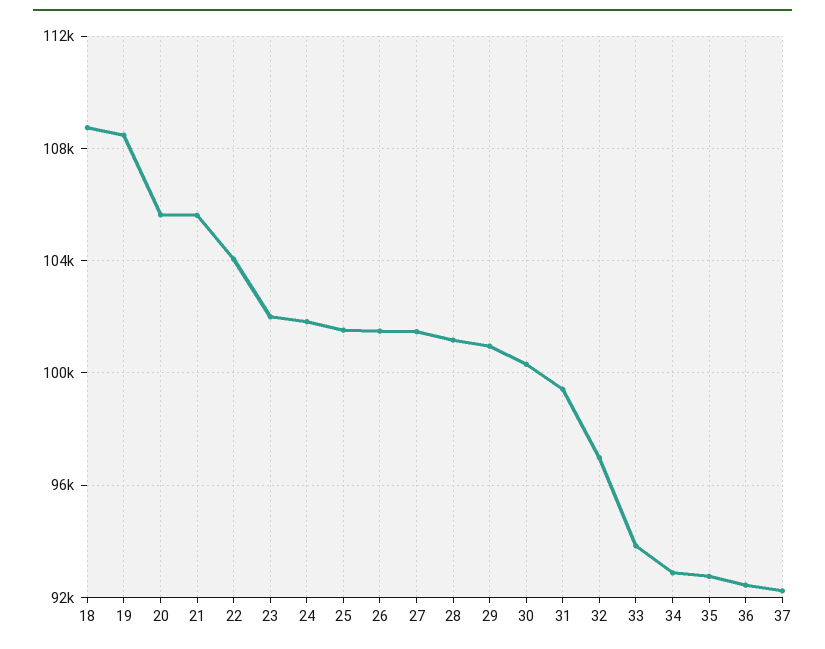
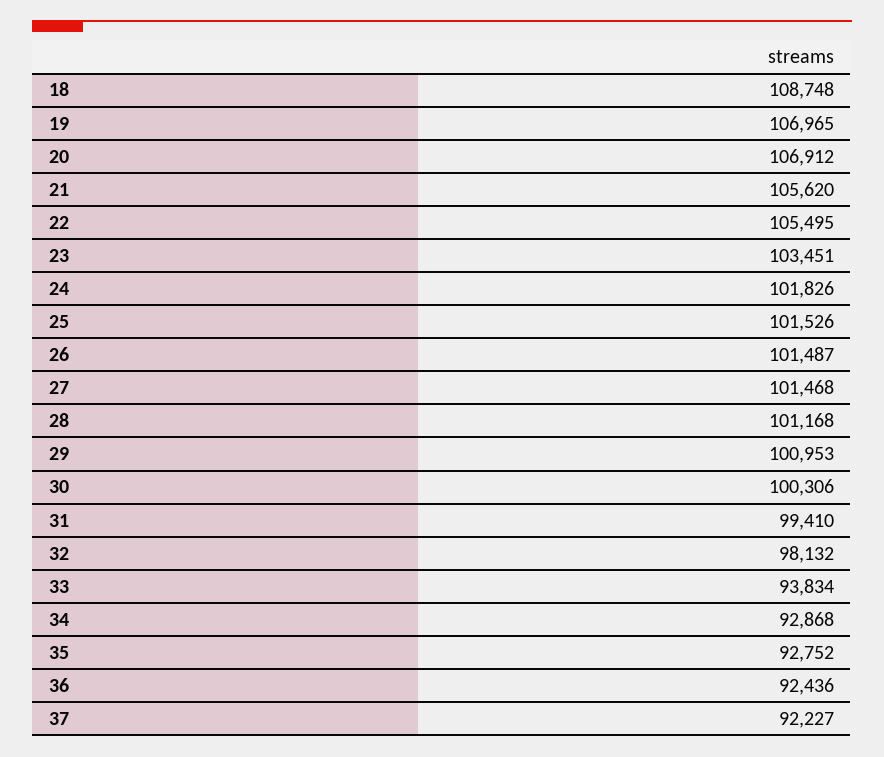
  {
    "18": 108748,
-   "19": 108500,
+   "19": 106965,
-   "20": 105500,
+   "20": 106912,
    "21": 105620,
-   "22": 104000,
+   "22": 105495,
-   "23": 102000,
+   "23": 103451,
    "24": 101826,
    "25": 101526,
    "26": 101487,
    "27": 101468,
    "28": 101168,
    "29": 100953,
    "30": 100306,
    "31": 99410,
-   "32": 97000,
+   "32": 98132,
    "33": 93834,
    "34": 92868,
    "35": 92752,
    "36": 92436,
    "37": 92227
  }

